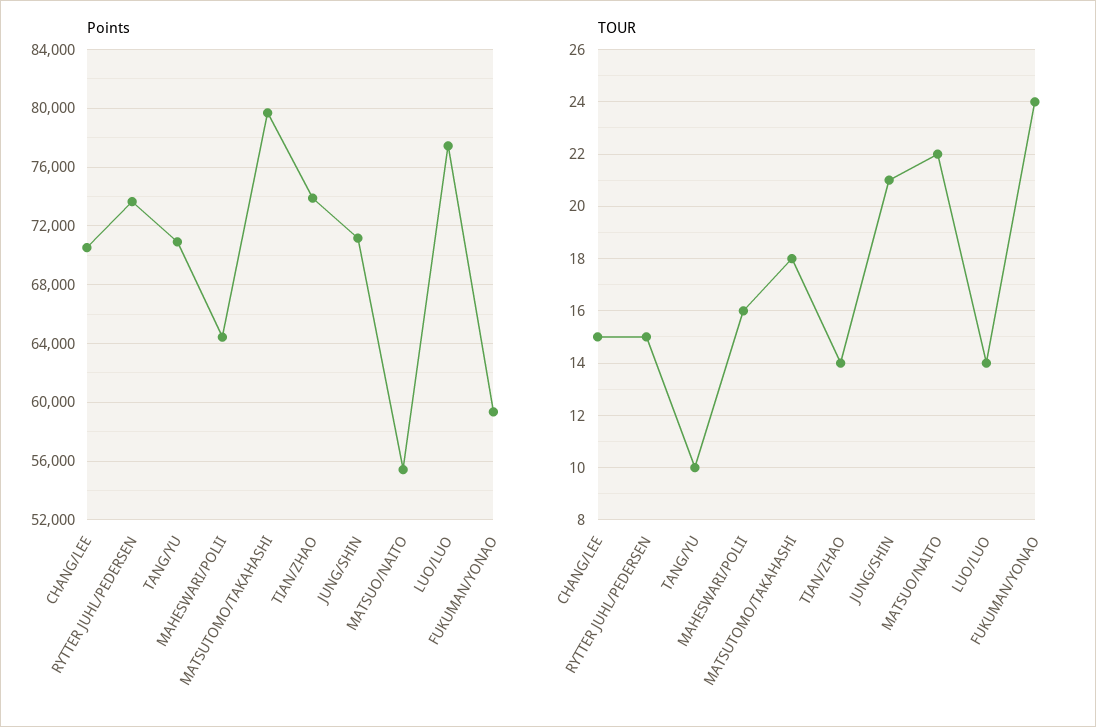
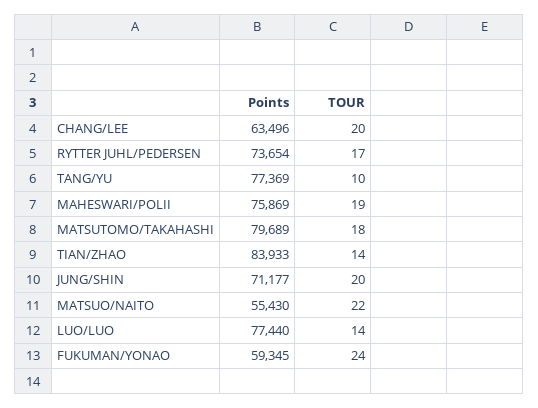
  {
    "Points": {
-     "CHANG/LEE": 70500,
+     "CHANG/LEE": 63496,
      "RYTTER JUHL/PEDERSEN": 73654,
-     "TANG/YU": 71000,
+     "TANG/YU": 77369,
-     "MAHESWARI/POLII": 64500,
+     "MAHESWARI/POLII": 75869,
      "MATSUTOMO/TAKAHASHI": 79689,
-     "TIAN/ZHAO": 74000,
+     "TIAN/ZHAO": 83933,
      "JUNG/SHIN": 71177,
      "MATSUO/NAITO": 55430,
      "LUO/LUO": 77440,
      "FUKUMAN/YONAO": 59345
    },
    "TOUR": {
-     "CHANG/LEE": 15,
+     "CHANG/LEE": 20,
-     "RYTTER JUHL/PEDERSEN": 15,
+     "RYTTER JUHL/PEDERSEN": 17,
      "TANG/YU": 10,
-     "MAHESWARI/POLII": 16,
+     "MAHESWARI/POLII": 19,
      "MATSUTOMO/TAKAHASHI": 18,
      "TIAN/ZHAO": 14,
-     "JUNG/SHIN": 21,
+     "JUNG/SHIN": 20,
      "MATSUO/NAITO": 22,
      "LUO/LUO": 14,
      "FUKUMAN/YONAO": 24
    }
  }

